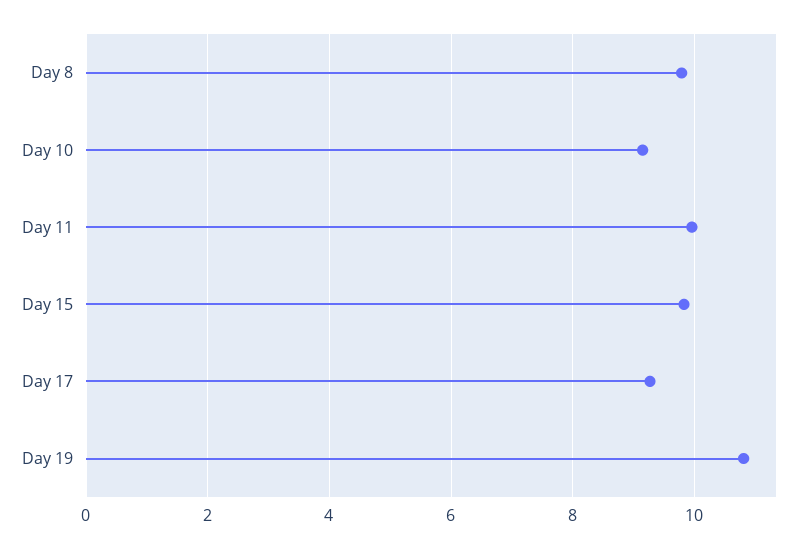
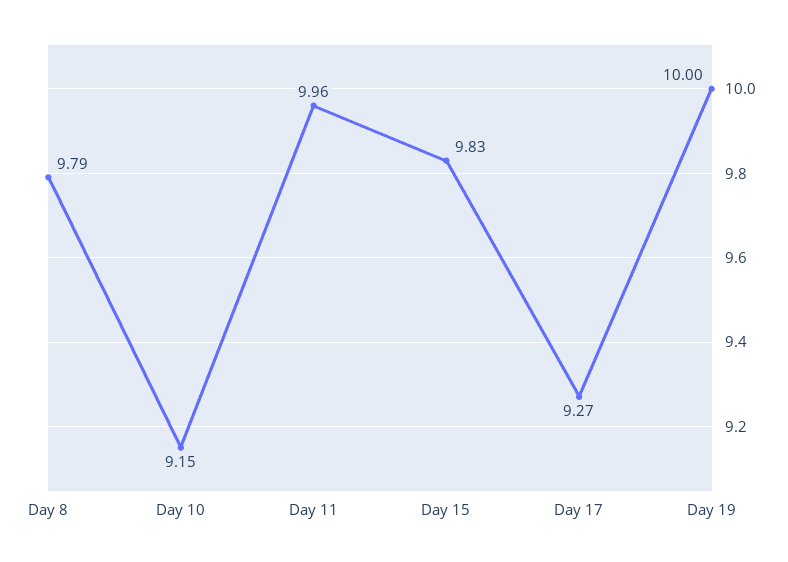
  {
    "Day 8": 9.79,
    "Day 10": 9.15,
    "Day 11": 9.96,
    "Day 15": 9.83,
    "Day 17": 9.27,
-   "Day 19": 10.8
+   "Day 19": 10
  }

